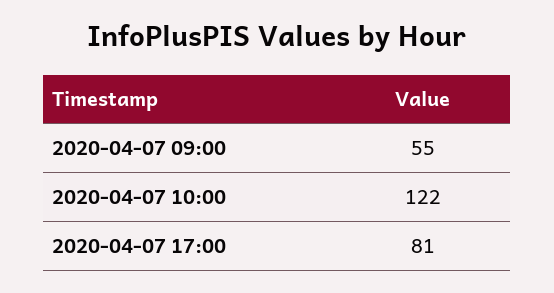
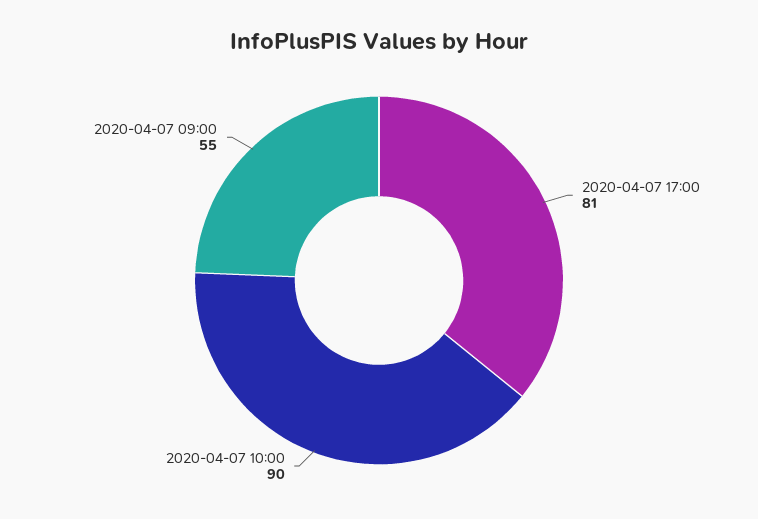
  {
    "2020-04-07 09:00": 55,
-   "2020-04-07 10:00": 122,
+   "2020-04-07 10:00": 90,
    "2020-04-07 17:00": 81
  }

